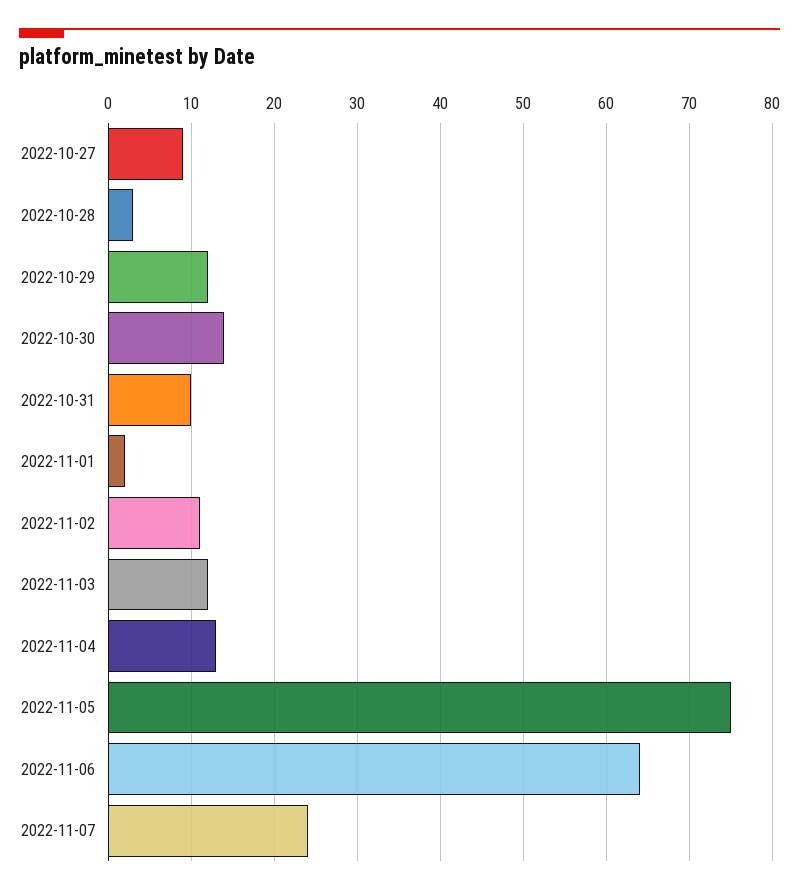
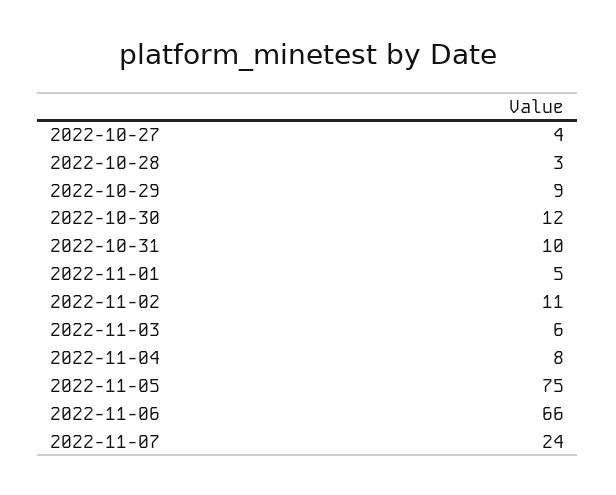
  {
-   "2022-10-27": 9,
+   "2022-10-27": 4,
    "2022-10-28": 3,
-   "2022-10-29": 12,
+   "2022-10-29": 9,
-   "2022-10-30": 14,
+   "2022-10-30": 12,
    "2022-10-31": 10,
-   "2022-11-01": 2,
+   "2022-11-01": 5,
    "2022-11-02": 11,
-   "2022-11-03": 12,
+   "2022-11-03": 6,
-   "2022-11-04": 13,
+   "2022-11-04": 8,
    "2022-11-05": 75,
-   "2022-11-06": 64,
+   "2022-11-06": 66,
    "2022-11-07": 24
  }

